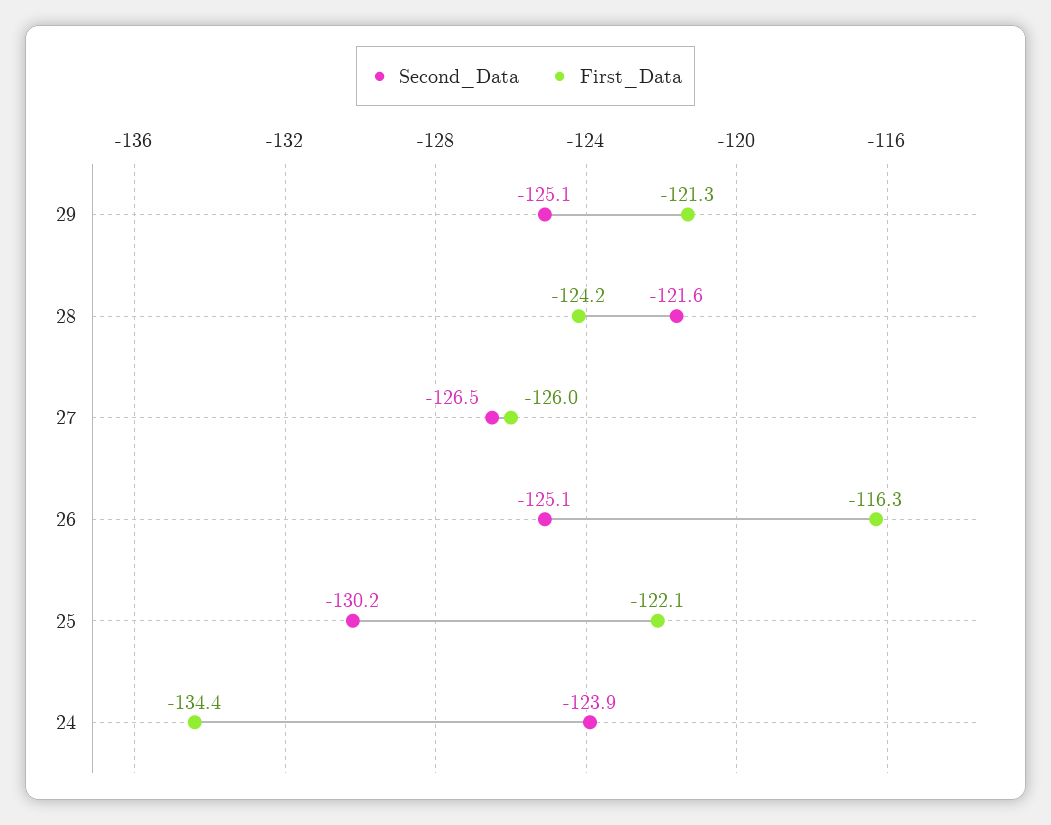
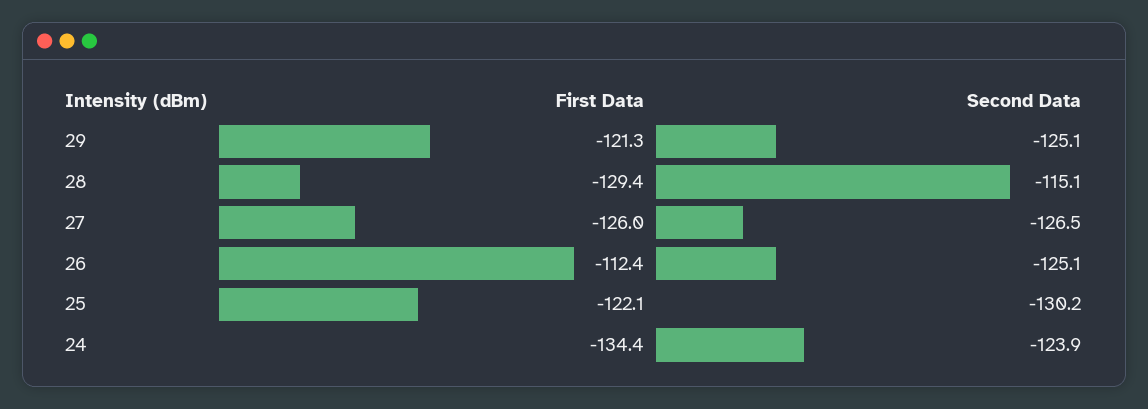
  {
    "Second_Data": {
      "29": -125.1,
-     "28": -121.6,
+     "28": -115.1,
      "27": -126.5,
      "26": -125.1,
      "25": -130.2,
      "24": -123.9
    },
    "First_Data": {
      "29": -121.3,
-     "28": -124.2,
+     "28": -129.4,
      "27": -126,
-     "26": -116.3,
+     "26": -112.4,
      "25": -122.1,
      "24": -134.4
    }
  }

